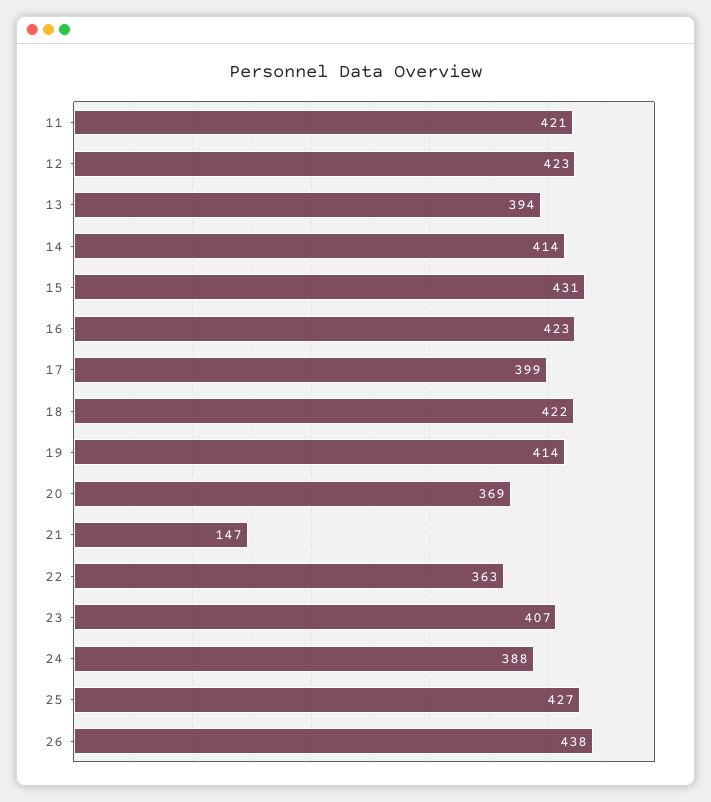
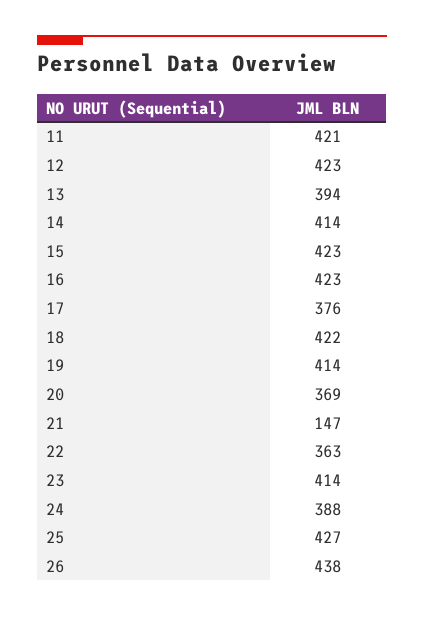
  {
    "11": 421,
    "12": 423,
    "13": 394,
    "14": 414,
-   "15": 431,
+   "15": 423,
    "16": 423,
-   "17": 399,
+   "17": 376,
    "18": 422,
    "19": 414,
    "20": 369,
    "21": 147,
    "22": 363,
-   "23": 407,
+   "23": 414,
    "24": 388,
    "25": 427,
    "26": 438
  }

